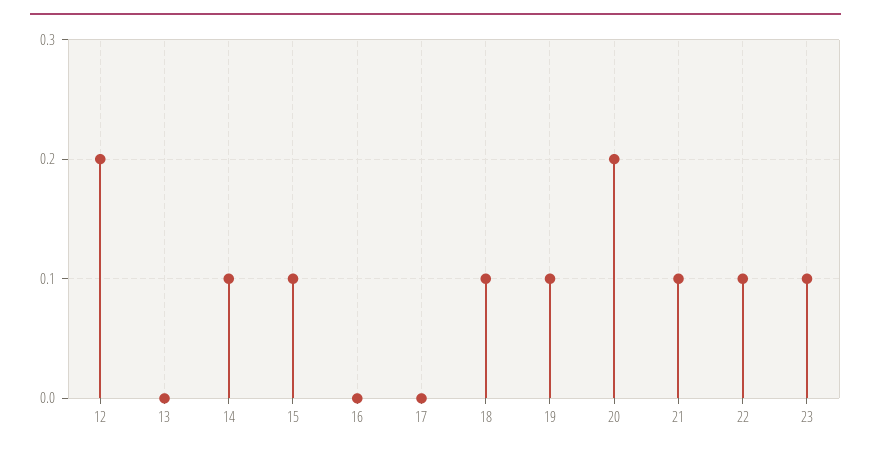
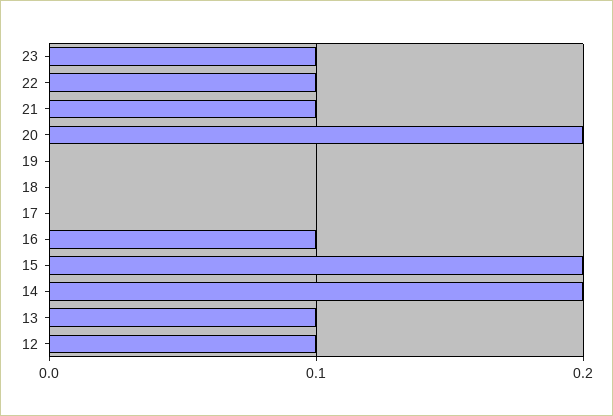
  {
-   "12": 0.2,
+   "12": 0.1,
-   "13": 0,
+   "13": 0.1,
-   "14": 0.1,
+   "14": 0.2,
-   "15": 0.1,
+   "15": 0.2,
-   "16": 0,
+   "16": 0.1,
    "17": 0,
-   "18": 0.1,
+   "18": 0,
-   "19": 0.1,
+   "19": 0,
    "20": 0.2,
    "21": 0.1,
    "22": 0.1,
    "23": 0.1
  }

